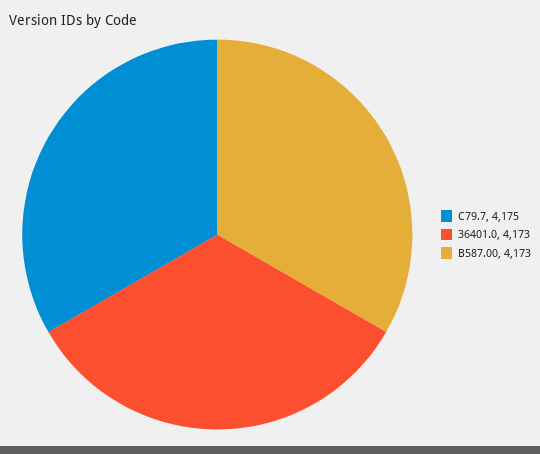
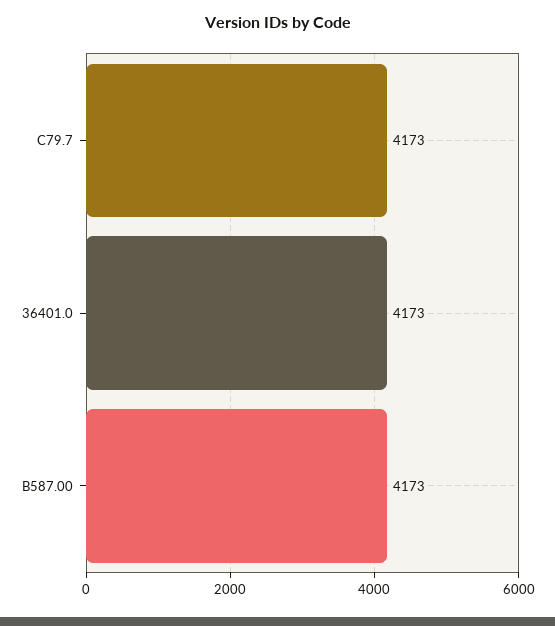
  {
-   "C79.7": 4175,
+   "C79.7": 4173,
    "36401.0": 4173,
    "B587.00": 4173
  }

